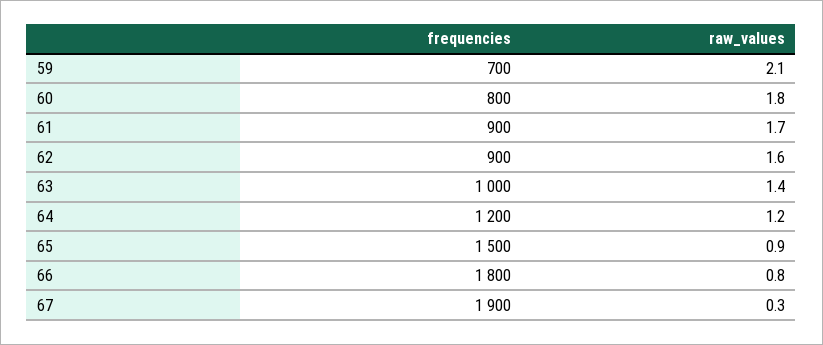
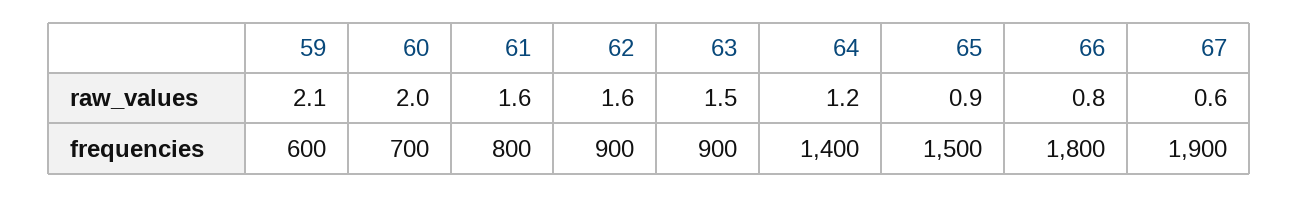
  {
    "frequencies": {
-     "59": 700,
+     "59": 600,
-     "60": 800,
+     "60": 700,
-     "61": 900,
+     "61": 800,
      "62": 900,
-     "63": 1000,
+     "63": 900,
-     "64": 1200,
+     "64": 1400,
      "65": 1500,
      "66": 1800,
      "67": 1900
    },
    "raw_values": {
      "59": 2.1,
-     "60": 1.8,
+     "60": 2,
-     "61": 1.7,
+     "61": 1.6,
      "62": 1.6,
-     "63": 1.4,
+     "63": 1.5,
      "64": 1.2,
      "65": 0.9,
      "66": 0.8,
-     "67": 0.3
+     "67": 0.6
    }
  }

